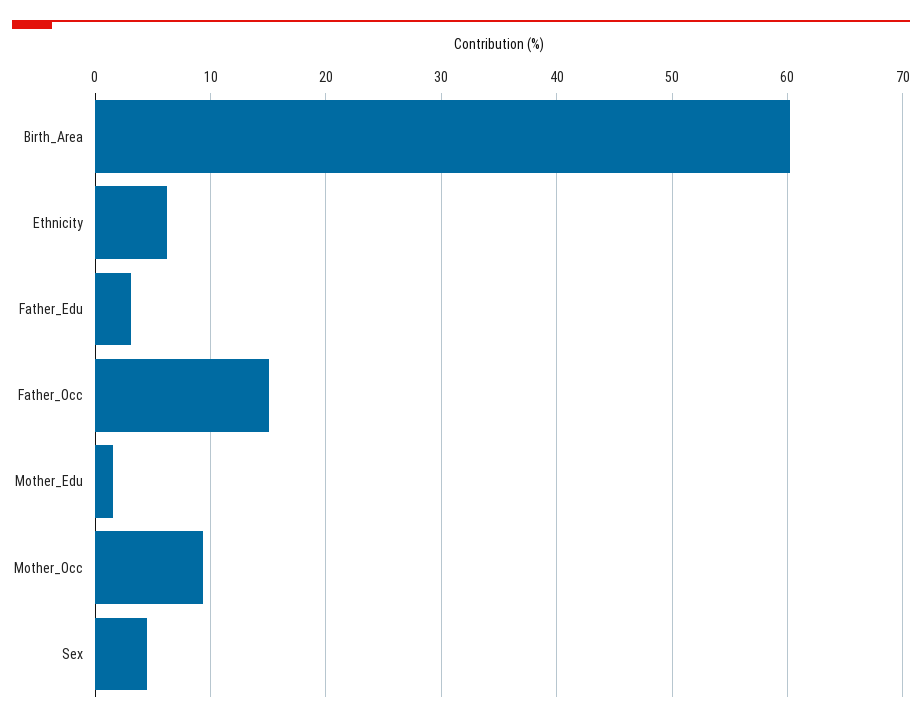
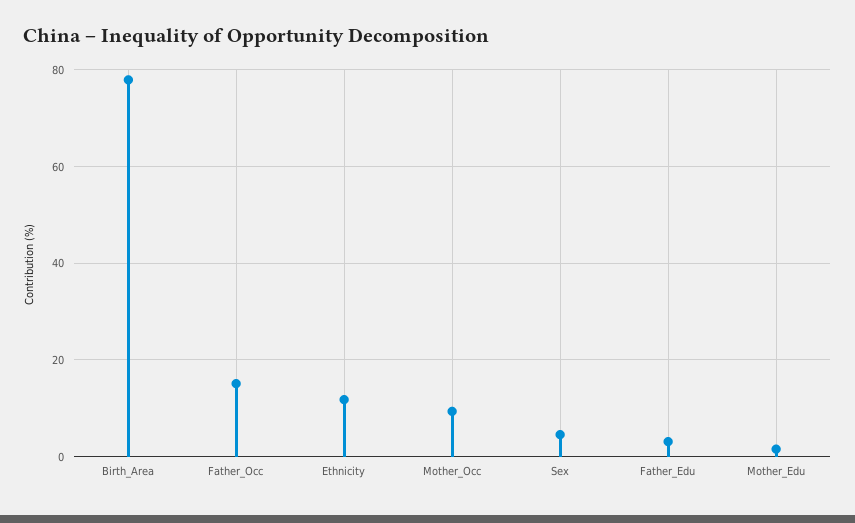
  {
-   "Birth_Area": 60,
+   "Birth_Area": 78,
-   "Ethnicity": 6,
+   "Ethnicity": 12,
    "Father_Edu": 3,
    "Father_Occ": 15,
    "Mother_Edu": 2,
    "Mother_Occ": 9,
    "Sex": 5
  }

